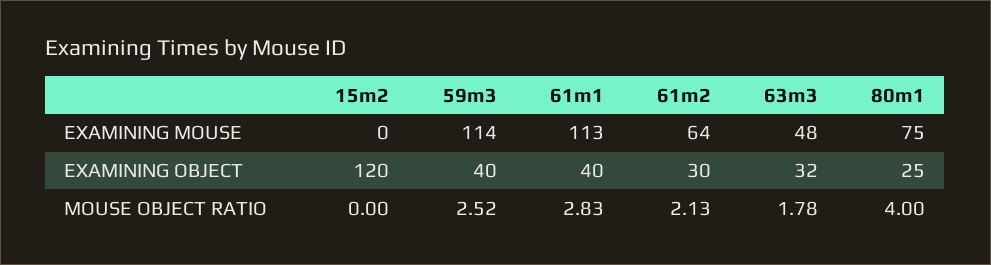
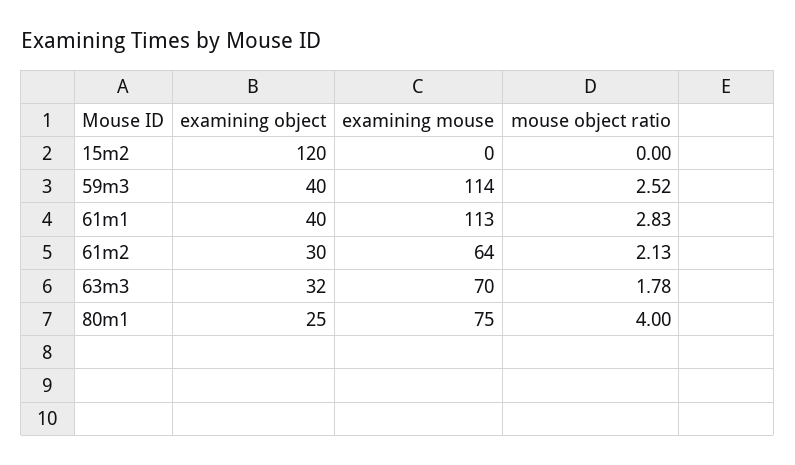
  {
    "15m2": {
      "EXAMINING MOUSE": 0,
      "EXAMINING OBJECT": 120,
      "MOUSE OBJECT RATIO": 0
    },
    "59m3": {
      "EXAMINING MOUSE": 114,
      "EXAMINING OBJECT": 40,
      "MOUSE OBJECT RATIO": 2.52
    },
    "61m1": {
      "EXAMINING MOUSE": 113,
      "EXAMINING OBJECT": 40,
      "MOUSE OBJECT RATIO": 2.83
    },
    "61m2": {
      "EXAMINING MOUSE": 64,
      "EXAMINING OBJECT": 30,
      "MOUSE OBJECT RATIO": 2.13
    },
    "63m3": {
-     "EXAMINING MOUSE": 48,
+     "EXAMINING MOUSE": 70,
      "EXAMINING OBJECT": 32,
      "MOUSE OBJECT RATIO": 1.78
    },
    "80m1": {
      "EXAMINING MOUSE": 75,
      "EXAMINING OBJECT": 25,
      "MOUSE OBJECT RATIO": 4
    }
  }

